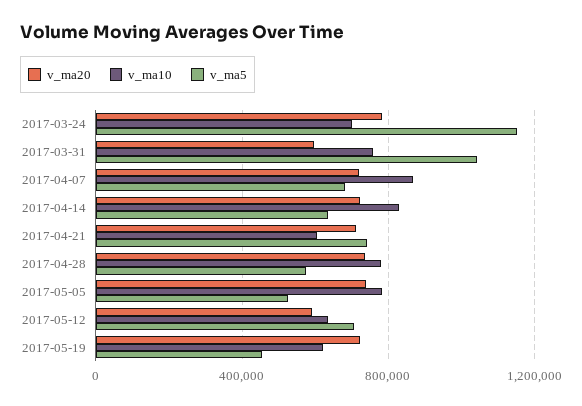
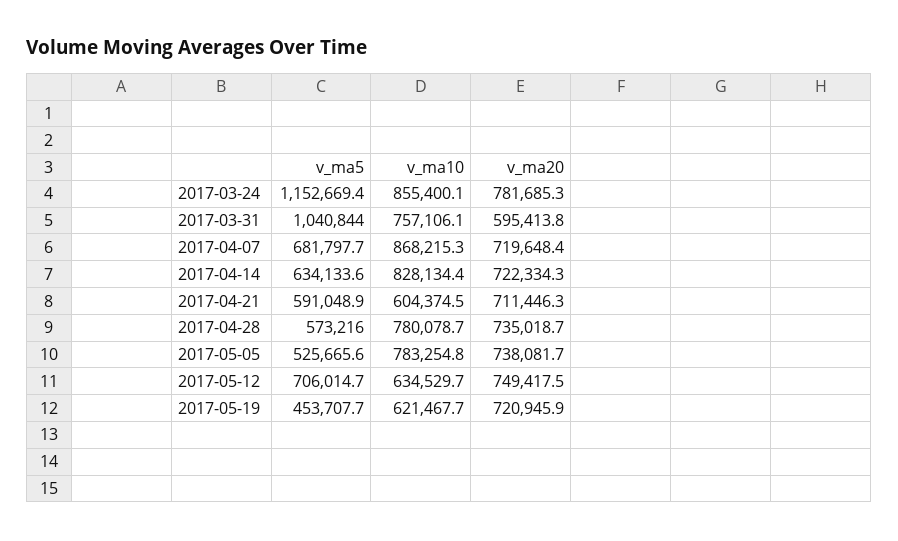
  {
    "v_ma20": {
      "2017-03-24": 781685.3,
      "2017-03-31": 595413.8,
      "2017-04-07": 719648.4,
      "2017-04-14": 722334.3,
      "2017-04-21": 711446.3,
      "2017-04-28": 735018.7,
      "2017-05-05": 738081.7,
-     "2017-05-12": 600000,
+     "2017-05-12": 749417.5,
      "2017-05-19": 720945.9
    },
    "v_ma10": {
-     "2017-03-24": 700000,
+     "2017-03-24": 855400.1,
      "2017-03-31": 757106.1,
      "2017-04-07": 868215.3,
      "2017-04-14": 828134.4,
      "2017-04-21": 604374.5,
      "2017-04-28": 780078.7,
      "2017-05-05": 783254.8,
      "2017-05-12": 634529.7,
      "2017-05-19": 621467.7
    },
    "v_ma5": {
      "2017-03-24": 1152669.4,
      "2017-03-31": 1040844,
      "2017-04-07": 681797.7,
      "2017-04-14": 634133.6,
-     "2017-04-21": 750000,
+     "2017-04-21": 591048.9,
      "2017-04-28": 573216,
      "2017-05-05": 525665.6,
      "2017-05-12": 706014.7,
      "2017-05-19": 453707.7
    }
  }

